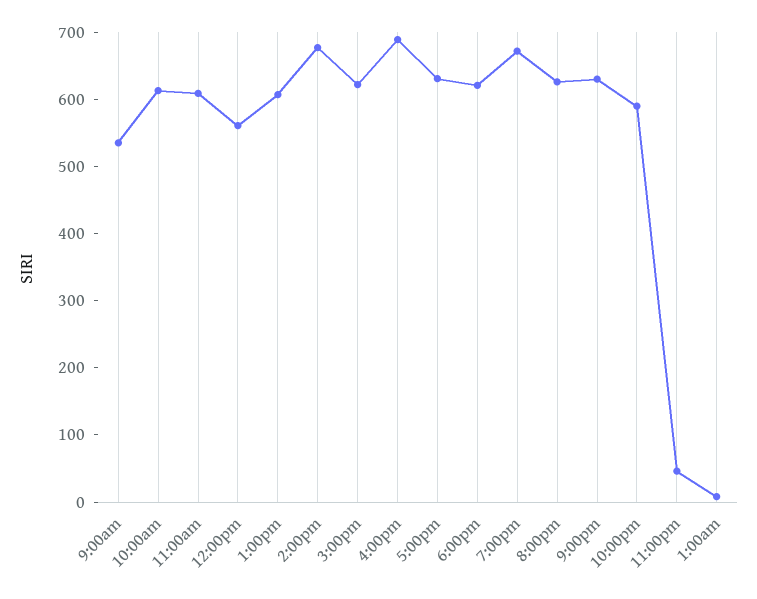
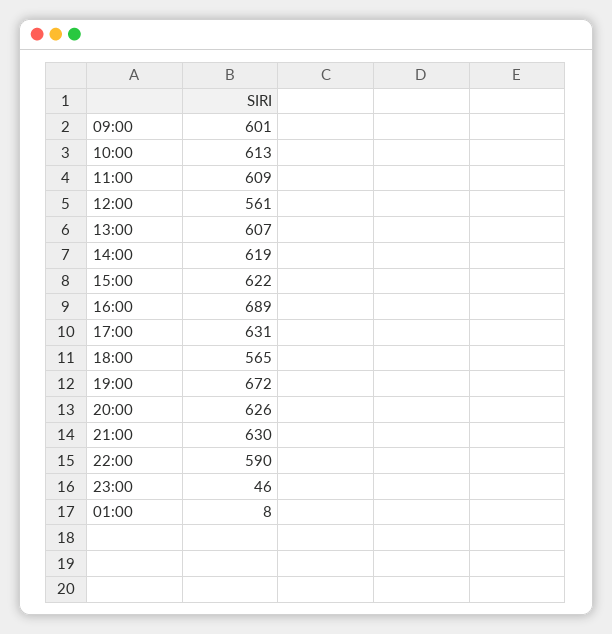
  {
-   "9:00am": 540,
+   "9:00am": 601,
    "10:00am": 613,
    "11:00am": 609,
    "12:00pm": 561,
    "1:00pm": 607,
-   "2:00pm": 680,
+   "2:00pm": 619,
    "3:00pm": 622,
    "4:00pm": 689,
    "5:00pm": 631,
-   "6:00pm": 620,
+   "6:00pm": 565,
    "7:00pm": 672,
    "8:00pm": 626,
    "9:00pm": 630,
    "10:00pm": 590,
    "11:00pm": 46,
    "1:00am": 8
  }

